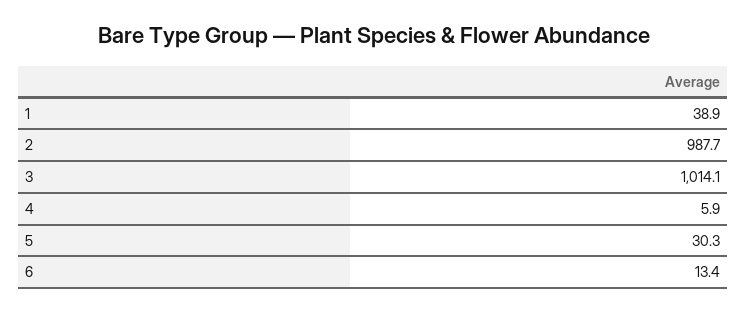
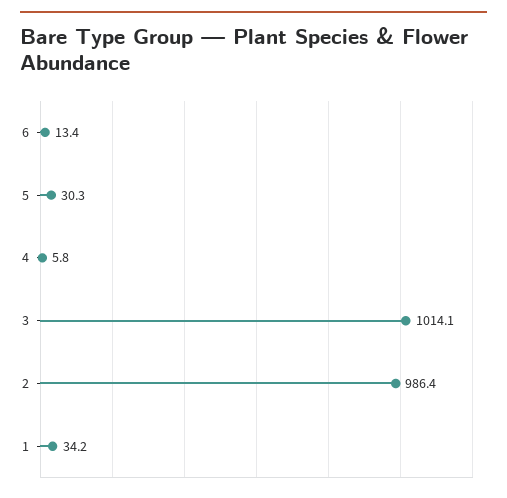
  {
-   "1": 38.9,
+   "1": 34.2,
-   "2": 987.7,
+   "2": 986.4,
    "3": 1014.1,
-   "4": 5.9,
+   "4": 5.8,
    "5": 30.3,
    "6": 13.4
  }

